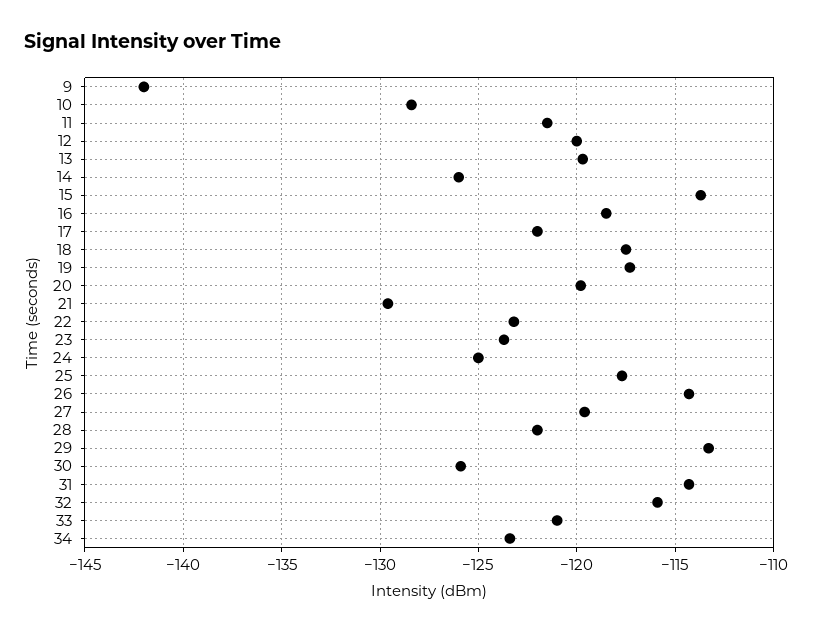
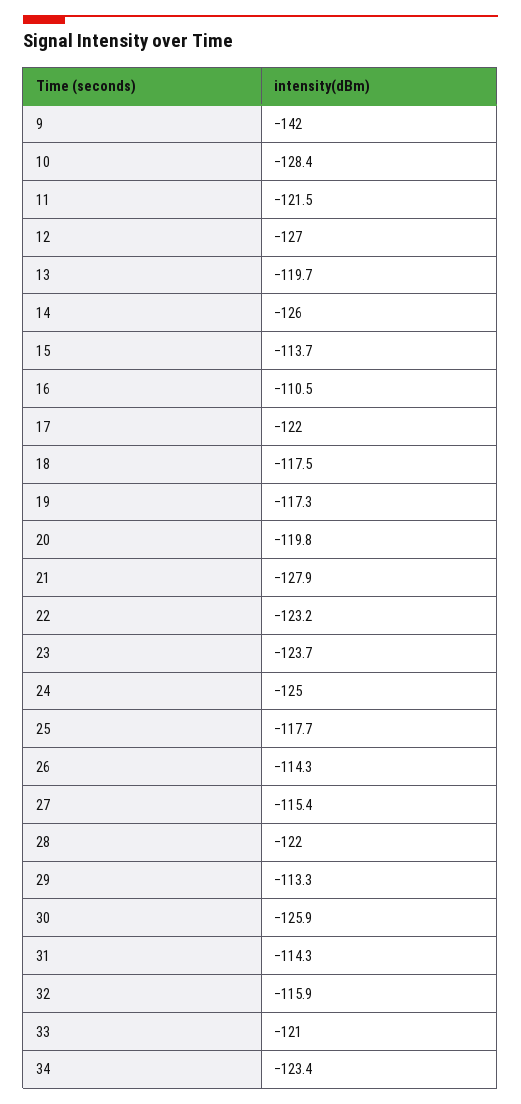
  {
    "9": -142,
    "10": -128.4,
    "11": -121.5,
-   "12": -120,
+   "12": -127,
    "13": -119.7,
    "14": -126,
    "15": -113.7,
-   "16": -118.5,
+   "16": -110.5,
    "17": -122,
    "18": -117.5,
    "19": -117.3,
    "20": -119.8,
-   "21": -129.5,
+   "21": -127.9,
    "22": -123.2,
    "23": -123.7,
    "24": -125,
    "25": -117.7,
    "26": -114.3,
-   "27": -119.5,
+   "27": -115.4,
    "28": -122,
    "29": -113.3,
    "30": -125.9,
    "31": -114.3,
    "32": -115.9,
    "33": -121,
    "34": -123.4
  }

